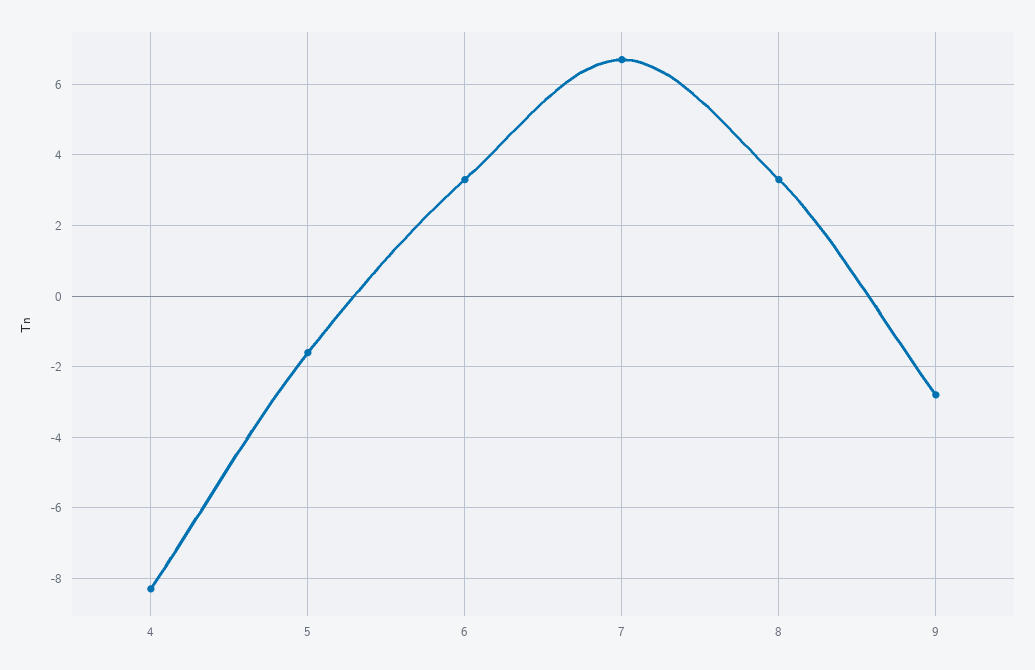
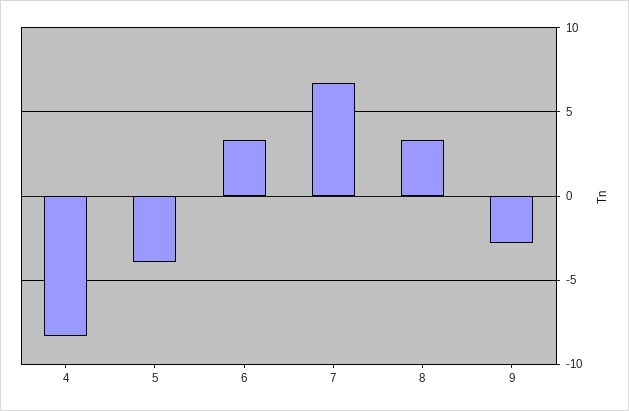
  {
    "4": -8.5,
-   "5": -1.5,
+   "5": -4,
    "6": 3.5,
    "7": 6.5,
    "8": 3.5,
    "9": -3
  }

